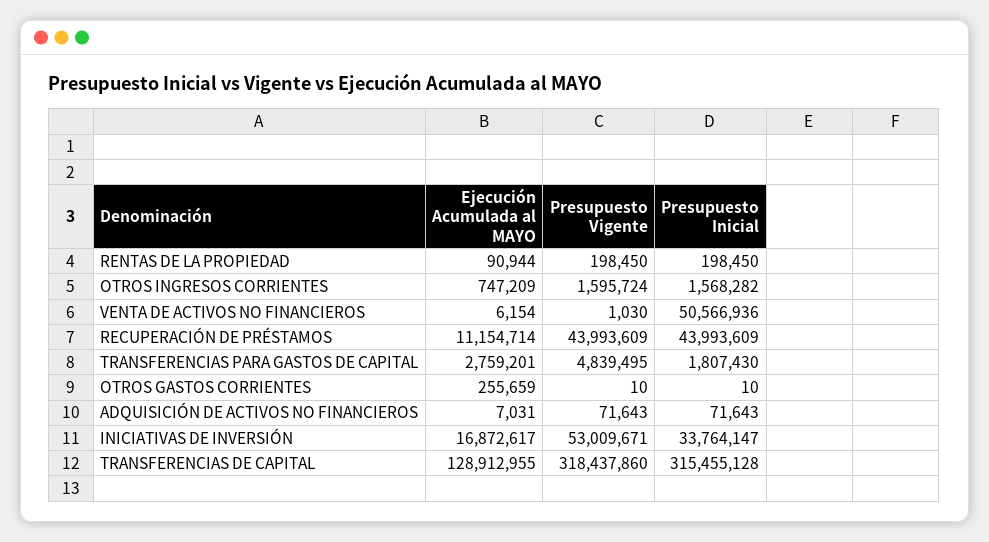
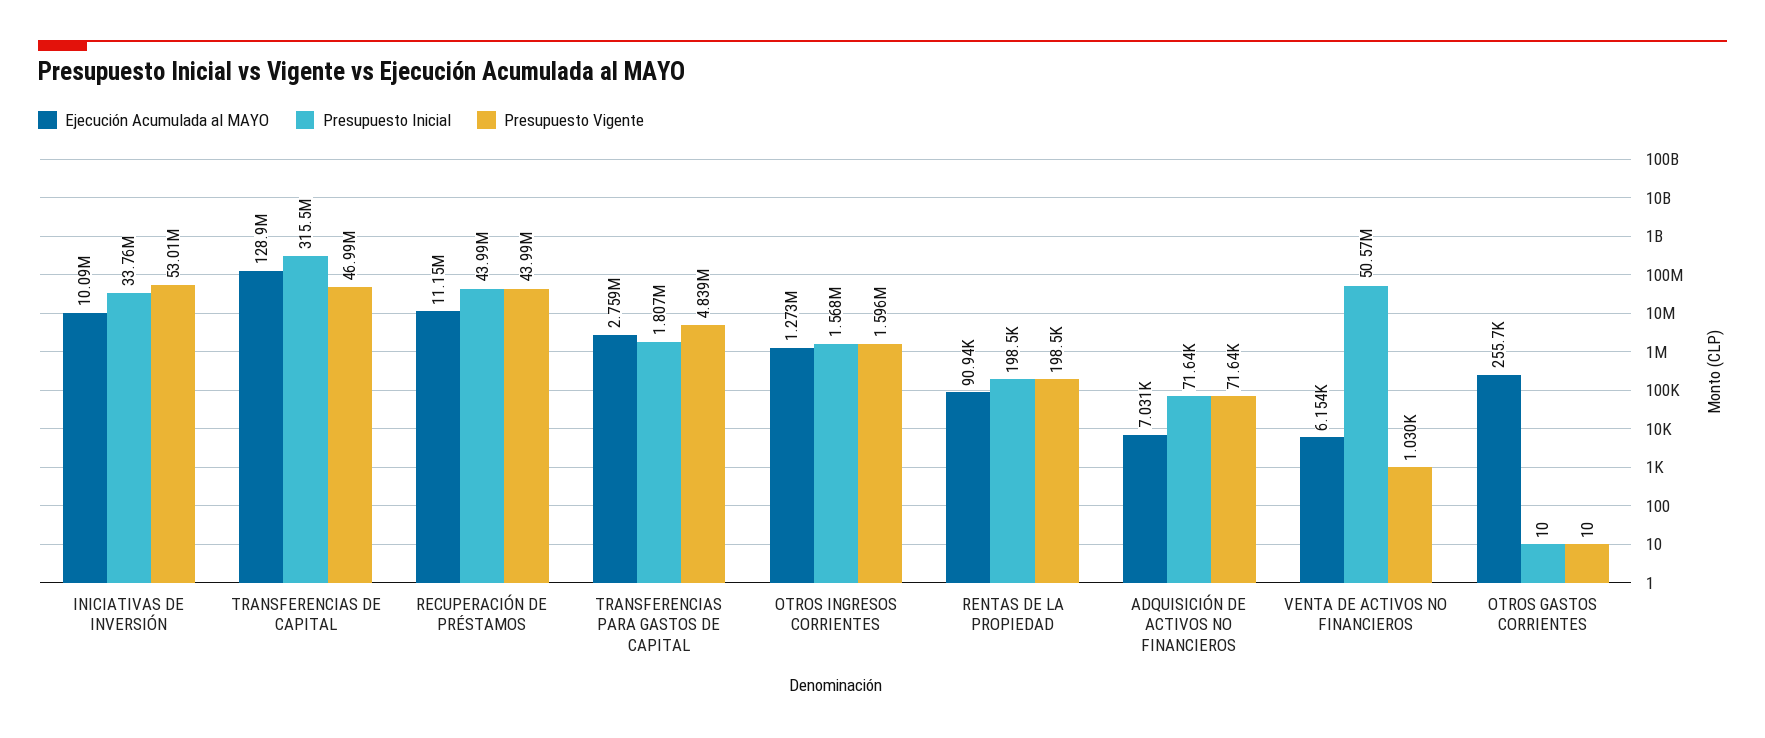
  {
    "Ejecución Acumulada al MAYO": {
      "RENTAS DE LA PROPIEDAD": 90944,
-     "OTROS INGRESOS CORRIENTES": 747209,
+     "OTROS INGRESOS CORRIENTES": 1273000,
      "VENTA DE ACTIVOS NO FINANCIEROS": 6154,
      "RECUPERACIÓN DE PRÉSTAMOS": 11154714,
      "TRANSFERENCIAS PARA GASTOS DE CAPITAL": 2759201,
      "OTROS GASTOS CORRIENTES": 255659,
      "ADQUISICIÓN DE ACTIVOS NO FINANCIEROS": 7031,
-     "INICIATIVAS DE INVERSIÓN": 16872617,
+     "INICIATIVAS DE INVERSIÓN": 10090000,
      "TRANSFERENCIAS DE CAPITAL": 128912955
    },
    "Presupuesto Vigente": {
      "RENTAS DE LA PROPIEDAD": 198450,
      "OTROS INGRESOS CORRIENTES": 1595724,
      "VENTA DE ACTIVOS NO FINANCIEROS": 1030,
      "RECUPERACIÓN DE PRÉSTAMOS": 43993609,
      "TRANSFERENCIAS PARA GASTOS DE CAPITAL": 4839495,
      "OTROS GASTOS CORRIENTES": 10,
      "ADQUISICIÓN DE ACTIVOS NO FINANCIEROS": 71643,
      "INICIATIVAS DE INVERSIÓN": 53009671,
-     "TRANSFERENCIAS DE CAPITAL": 318437860
+     "TRANSFERENCIAS DE CAPITAL": 46990000
    },
    "Presupuesto Inicial": {
      "RENTAS DE LA PROPIEDAD": 198450,
      "OTROS INGRESOS CORRIENTES": 1568282,
      "VENTA DE ACTIVOS NO FINANCIEROS": 50566936,
      "RECUPERACIÓN DE PRÉSTAMOS": 43993609,
      "TRANSFERENCIAS PARA GASTOS DE CAPITAL": 1807430,
      "OTROS GASTOS CORRIENTES": 10,
      "ADQUISICIÓN DE ACTIVOS NO FINANCIEROS": 71643,
      "INICIATIVAS DE INVERSIÓN": 33764147,
      "TRANSFERENCIAS DE CAPITAL": 315455128
    }
  }

